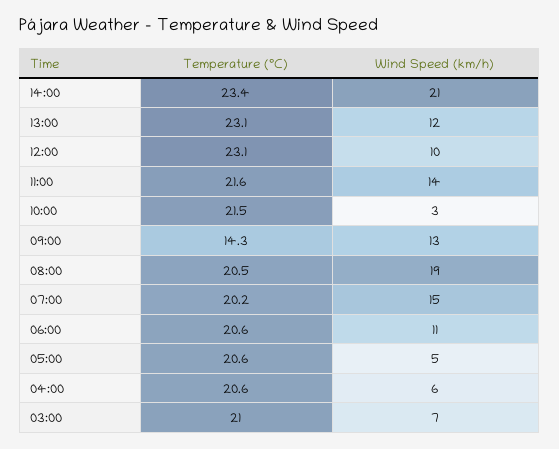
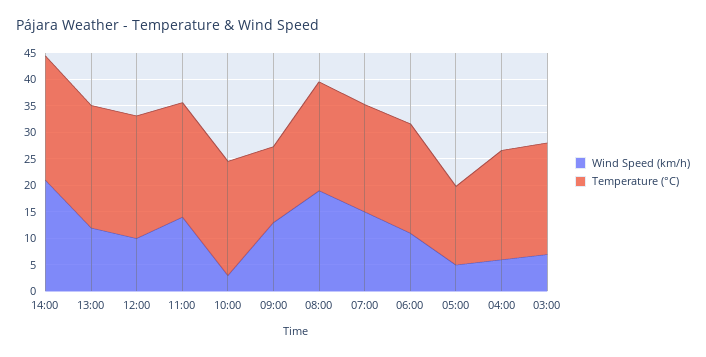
  {
    "Temperature (°C)": {
      "14:00": 23.4,
      "13:00": 23.1,
      "12:00": 23.1,
      "11:00": 21.6,
      "10:00": 21.5,
      "09:00": 14.3,
      "08:00": 20.5,
      "07:00": 20.2,
      "06:00": 20.6,
-     "05:00": 20.6,
+     "05:00": 15,
      "04:00": 20.6,
      "03:00": 21
    },
    "Wind Speed (km/h)": {
      "14:00": 21,
      "13:00": 12,
      "12:00": 10,
      "11:00": 14,
      "10:00": 3,
      "09:00": 13,
      "08:00": 19,
      "07:00": 15,
      "06:00": 11,
      "05:00": 5,
      "04:00": 6,
      "03:00": 7
    }
  }

